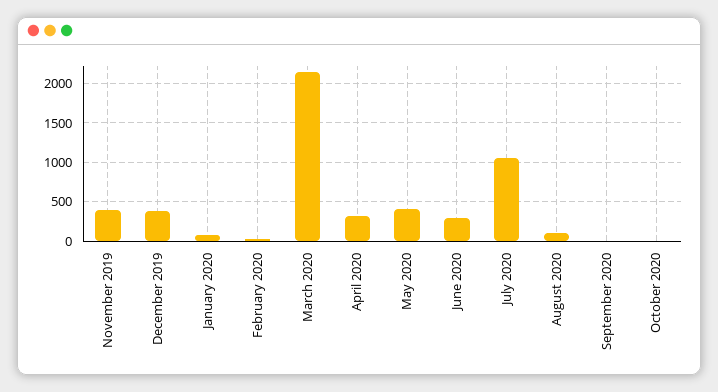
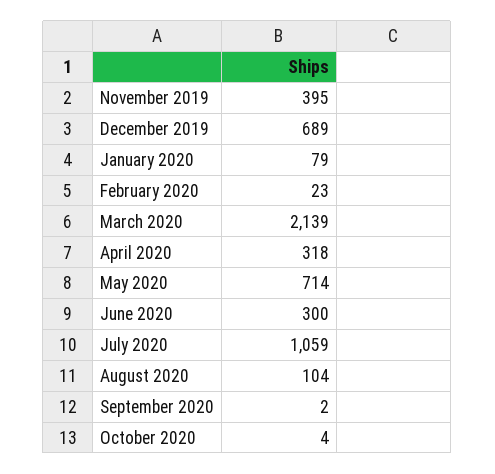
  {
    "November 2019": 395,
-   "December 2019": 400,
+   "December 2019": 689,
    "January 2020": 79,
    "February 2020": 23,
    "March 2020": 2139,
    "April 2020": 318,
-   "May 2020": 400,
+   "May 2020": 714,
    "June 2020": 300,
    "July 2020": 1059,
    "August 2020": 104,
    "September 2020": 2,
    "October 2020": 4
  }

